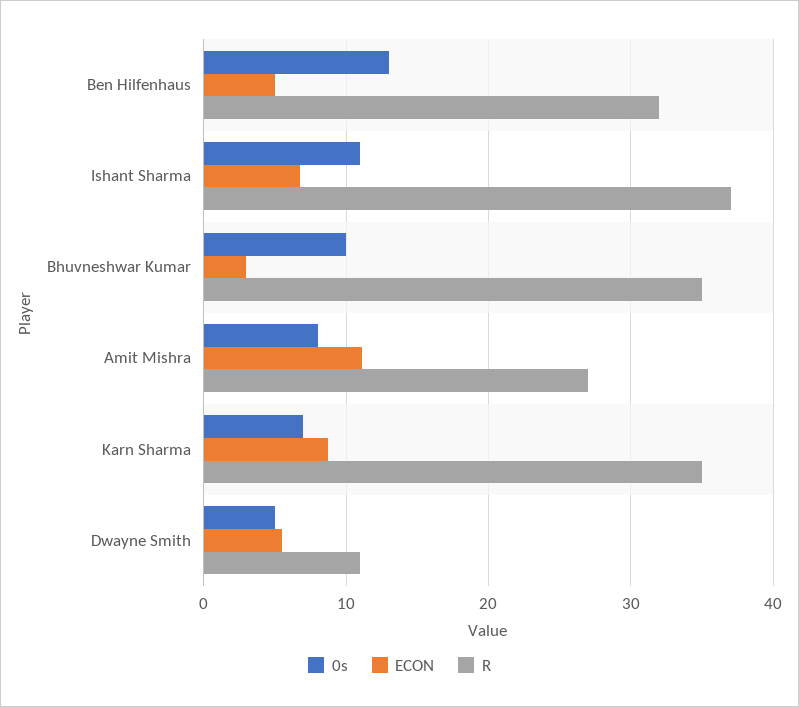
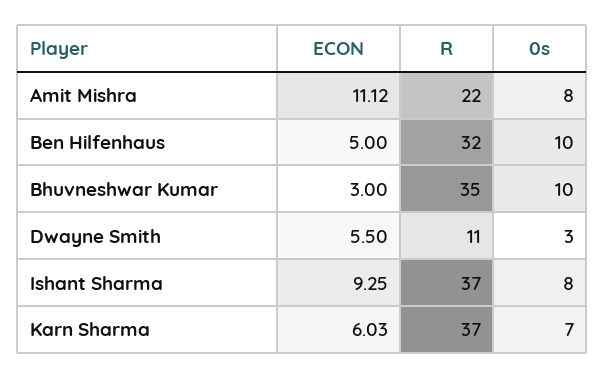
  {
    "0s": {
-     "Ben Hilfenhaus": 13,
+     "Ben Hilfenhaus": 10,
-     "Ishant Sharma": 11,
+     "Ishant Sharma": 8,
      "Bhuvneshwar Kumar": 10,
      "Amit Mishra": 8,
      "Karn Sharma": 7,
-     "Dwayne Smith": 5
+     "Dwayne Smith": 3
    },
    "ECON": {
      "Ben Hilfenhaus": 5,
-     "Ishant Sharma": 7,
+     "Ishant Sharma": 9.25,
      "Bhuvneshwar Kumar": 3,
      "Amit Mishra": 11.12,
-     "Karn Sharma": 9,
+     "Karn Sharma": 6.03,
      "Dwayne Smith": 5.5
    },
    "R": {
      "Ben Hilfenhaus": 32,
      "Ishant Sharma": 37,
      "Bhuvneshwar Kumar": 35,
-     "Amit Mishra": 27,
+     "Amit Mishra": 22,
-     "Karn Sharma": 35,
+     "Karn Sharma": 37,
      "Dwayne Smith": 11
    }
  }

